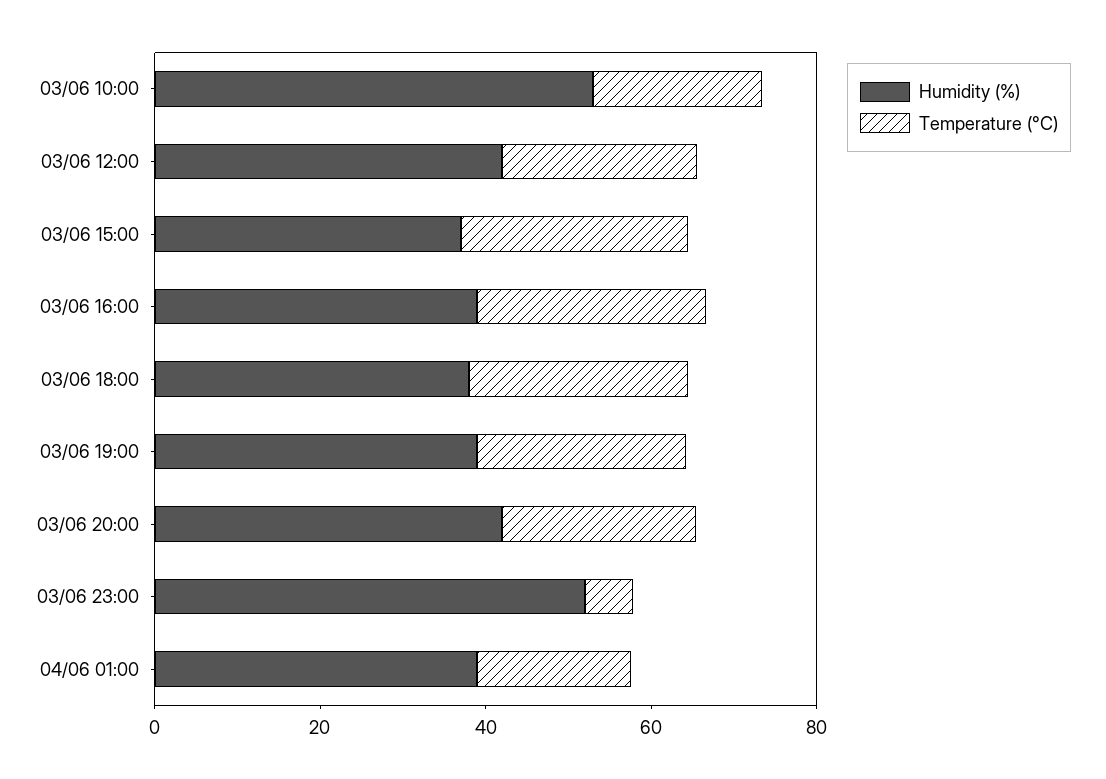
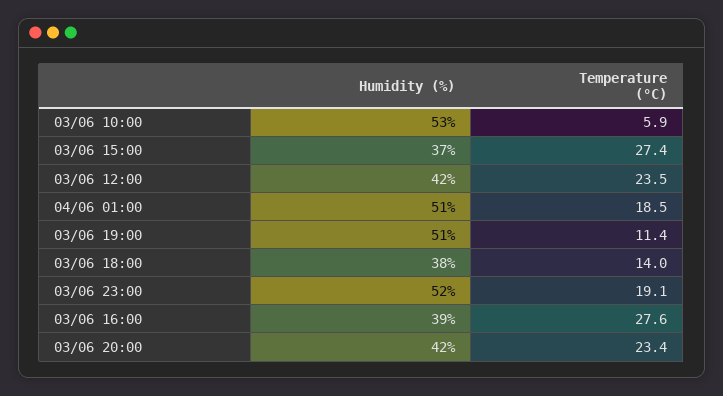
  {
    "Humidity (%)": {
      "03/06 10:00": 53,
      "03/06 12:00": 42,
      "03/06 15:00": 37,
      "03/06 16:00": 39,
      "03/06 18:00": 38,
-     "03/06 19:00": 40,
+     "03/06 19:00": 51,
      "03/06 20:00": 42,
      "03/06 23:00": 52,
-     "04/06 01:00": 40
+     "04/06 01:00": 51
    },
    "Temperature (°C)": {
-     "03/06 10:00": 20,
+     "03/06 10:00": 5.9,
      "03/06 12:00": 23.5,
      "03/06 15:00": 27.4,
      "03/06 16:00": 27.6,
-     "03/06 18:00": 25,
+     "03/06 18:00": 14,
-     "03/06 19:00": 25,
+     "03/06 19:00": 11.4,
      "03/06 20:00": 23.4,
-     "03/06 23:00": 5,
+     "03/06 23:00": 19.1,
      "04/06 01:00": 18.5
    }
  }

